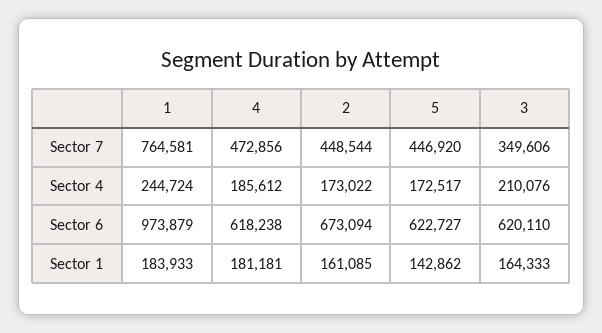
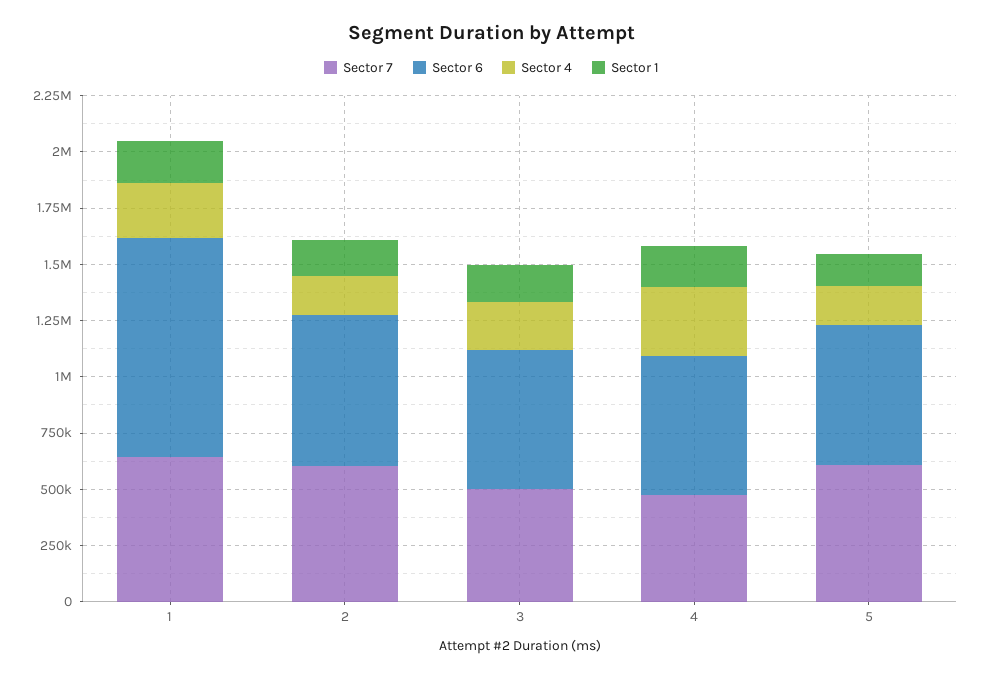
  {
    "Sector 7": {
-     "1": 764581,
+     "1": 650000,
      "4": 472856,
-     "2": 448544,
+     "2": 600000,
-     "5": 446920,
+     "5": 600000,
-     "3": 349606
+     "3": 500000
    },
    "Sector 4": {
      "1": 244724,
-     "4": 185612,
+     "4": 300000,
      "2": 173022,
      "5": 172517,
      "3": 210076
    },
    "Sector 6": {
      "1": 973879,
      "4": 618238,
      "2": 673094,
      "5": 622727,
      "3": 620110
    },
    "Sector 1": {
      "1": 183933,
      "4": 181181,
      "2": 161085,
      "5": 142862,
      "3": 164333
    }
  }

